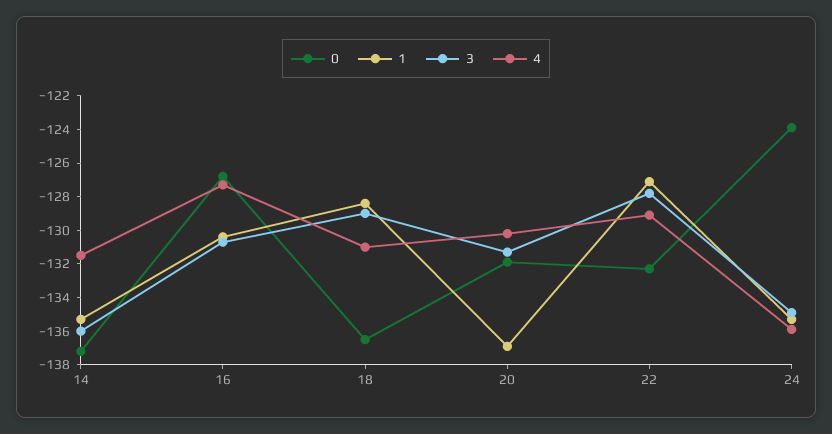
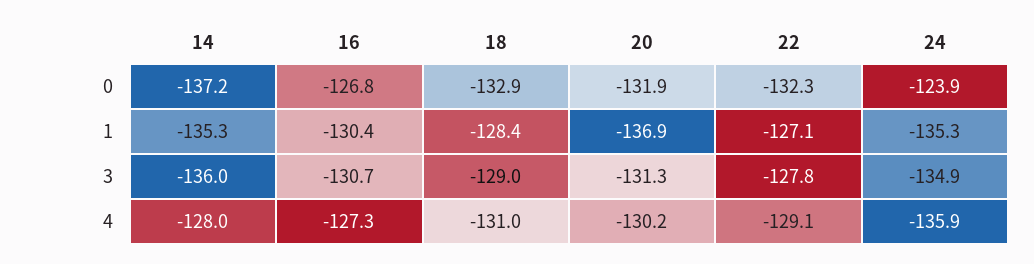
  {
    "0": {
      "14": -137.2,
      "16": -126.8,
-     "18": -136.5,
+     "18": -132.9,
      "20": -131.9,
      "22": -132.3,
      "24": -123.9
    },
    "1": {
      "14": -135.3,
      "16": -130.4,
      "18": -128.4,
      "20": -136.9,
      "22": -127.1,
      "24": -135.3
    },
    "3": {
      "14": -136,
      "16": -130.7,
      "18": -129,
      "20": -131.3,
      "22": -127.8,
      "24": -134.9
    },
    "4": {
-     "14": -131.5,
+     "14": -128,
      "16": -127.3,
      "18": -131,
      "20": -130.2,
      "22": -129.1,
      "24": -135.9
    }
  }

